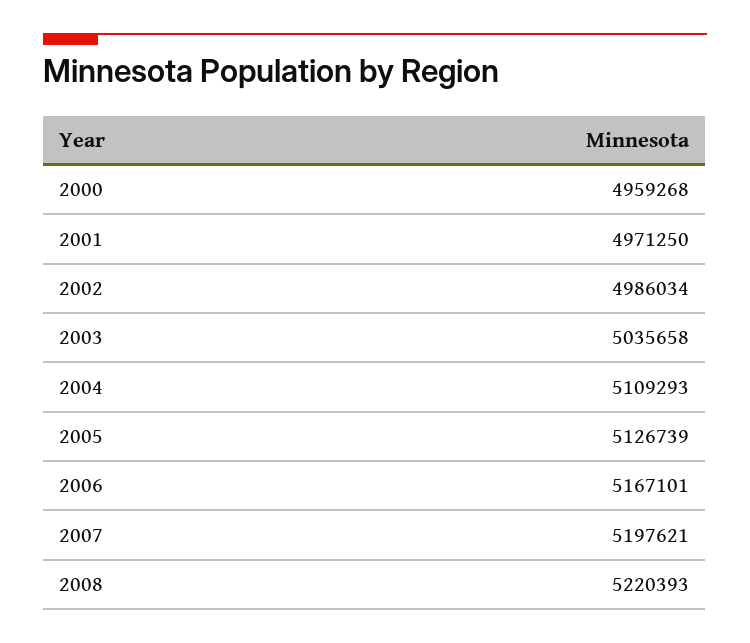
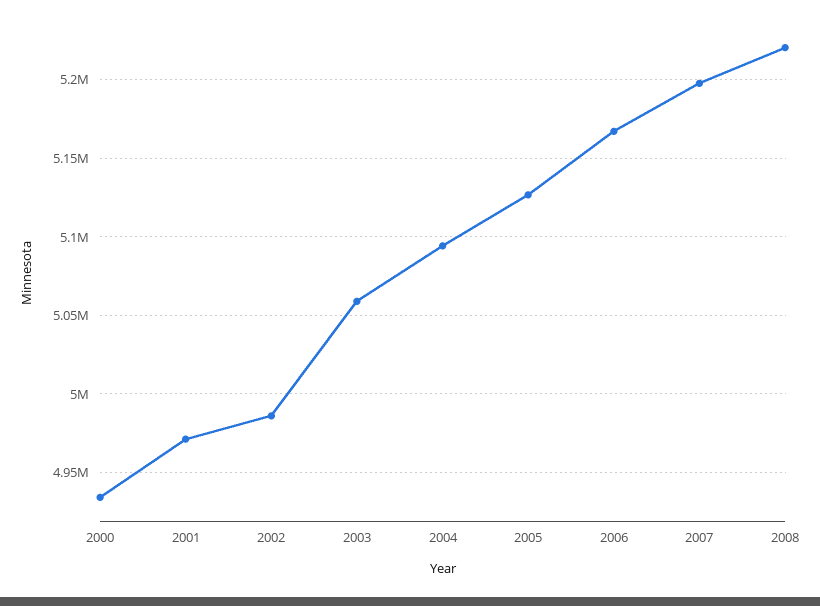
  {
-   "2000": 4959268,
+   "2000": 4935000,
    "2001": 4971250,
    "2002": 4986034,
-   "2003": 5035658,
+   "2003": 5060000,
-   "2004": 5109293,
+   "2004": 5095000,
    "2005": 5126739,
    "2006": 5167101,
    "2007": 5197621,
    "2008": 5220393
  }

